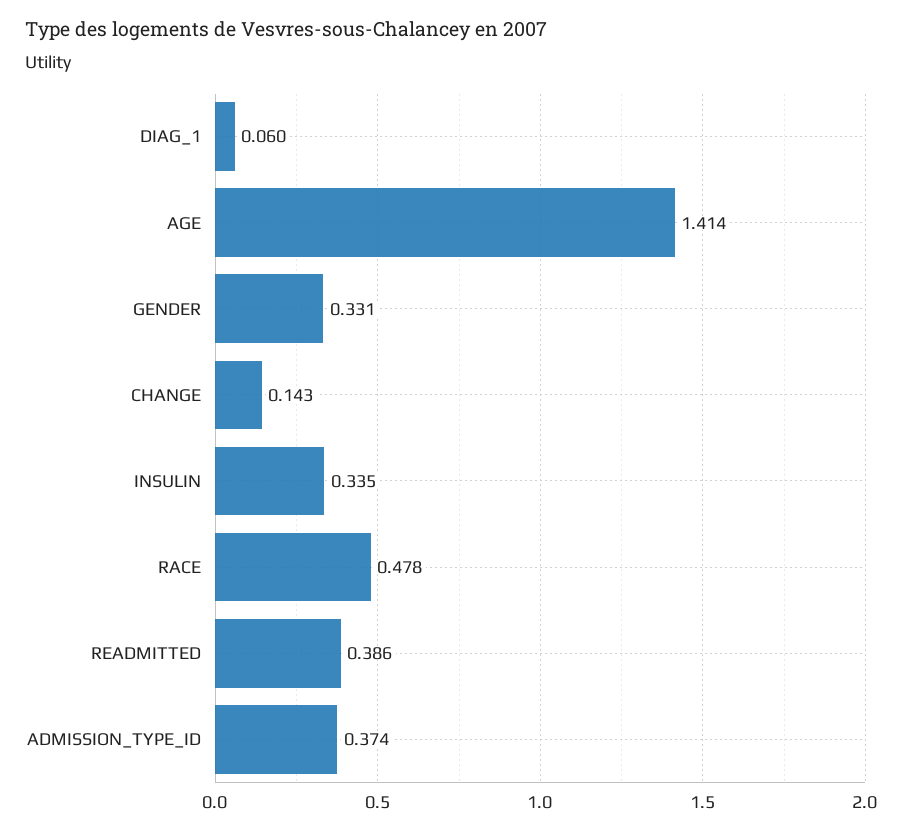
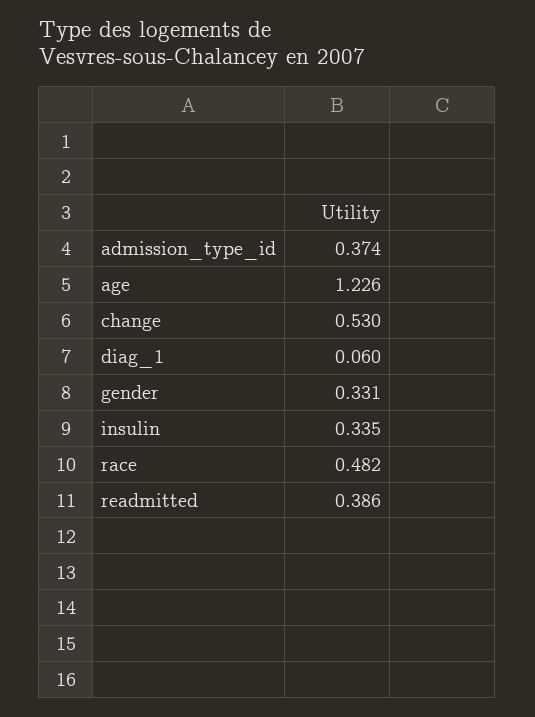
  {
    "DIAG_1": 0.06,
-   "AGE": 1.414,
+   "AGE": 1.226,
    "GENDER": 0.331,
-   "CHANGE": 0.143,
+   "CHANGE": 0.53,
    "INSULIN": 0.335,
-   "RACE": 0.478,
+   "RACE": 0.482,
    "READMITTED": 0.386,
    "ADMISSION_TYPE_ID": 0.374
  }

